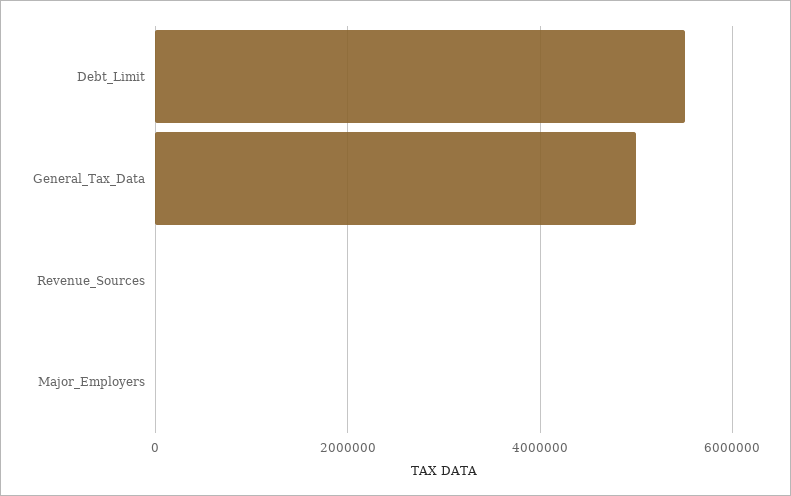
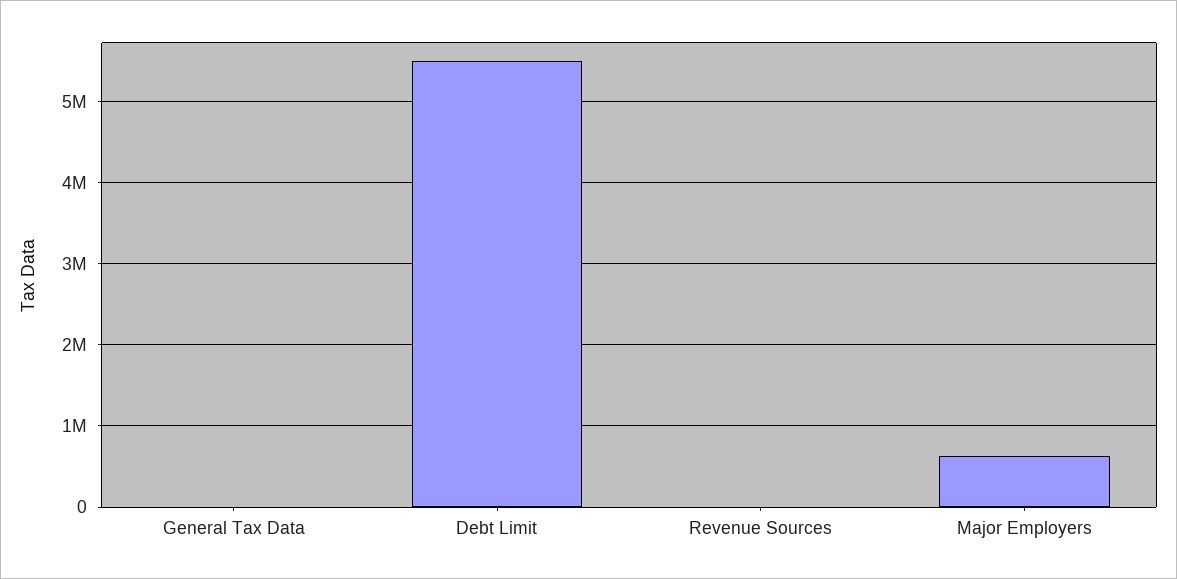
  {
    "Debt_Limit": 5500000,
-   "General_Tax_Data": 5000000,
+   "General_Tax_Data": 0,
    "Revenue_Sources": 0,
-   "Major_Employers": 0
+   "Major_Employers": 600000
  }

